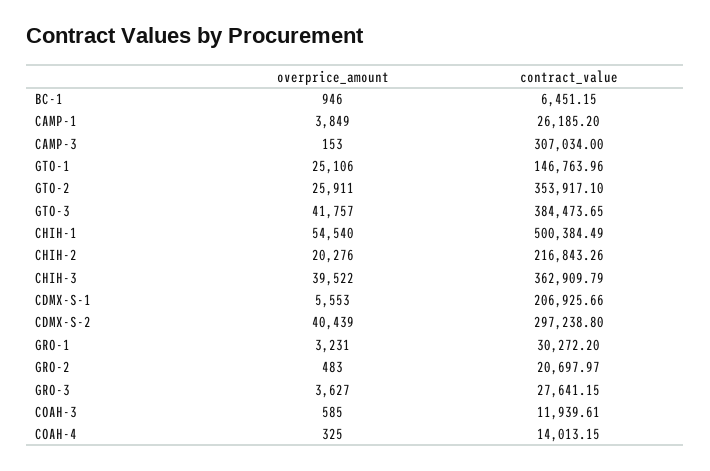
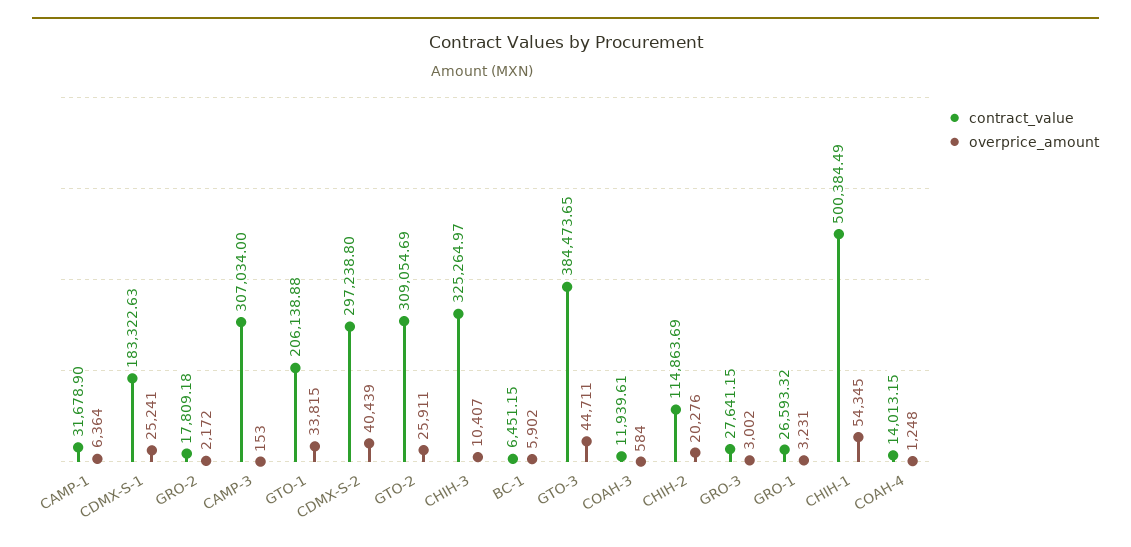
  {
    "overprice_amount": {
-     "BC-1": 946,
+     "BC-1": 5902,
-     "CAMP-1": 3849,
+     "CAMP-1": 6364,
      "CAMP-3": 153,
-     "GTO-1": 25106,
+     "GTO-1": 33815,
      "GTO-2": 25911,
-     "GTO-3": 41757,
+     "GTO-3": 44711,
-     "CHIH-1": 54540,
+     "CHIH-1": 54345,
      "CHIH-2": 20276,
-     "CHIH-3": 39522,
+     "CHIH-3": 10407,
-     "CDMX-S-1": 5553,
+     "CDMX-S-1": 25241,
      "CDMX-S-2": 40439,
      "GRO-1": 3231,
-     "GRO-2": 483,
+     "GRO-2": 2172,
-     "GRO-3": 3627,
+     "GRO-3": 3002,
-     "COAH-3": 585,
+     "COAH-3": 584,
-     "COAH-4": 325
+     "COAH-4": 1248
    },
    "contract_value": {
      "BC-1": 6451.15,
-     "CAMP-1": 26185.2,
+     "CAMP-1": 31678.9,
      "CAMP-3": 307034,
-     "GTO-1": 146763.96,
+     "GTO-1": 206138.88,
-     "GTO-2": 353917.1,
+     "GTO-2": 309054.69,
      "GTO-3": 384473.65,
      "CHIH-1": 500384.49,
-     "CHIH-2": 216843.26,
+     "CHIH-2": 114863.69,
-     "CHIH-3": 362909.79,
+     "CHIH-3": 325264.97,
-     "CDMX-S-1": 206925.66,
+     "CDMX-S-1": 183322.63,
      "CDMX-S-2": 297238.8,
-     "GRO-1": 30272.2,
+     "GRO-1": 26593.32,
-     "GRO-2": 20697.97,
+     "GRO-2": 17809.18,
      "GRO-3": 27641.15,
      "COAH-3": 11939.61,
      "COAH-4": 14013.15
    }
  }

